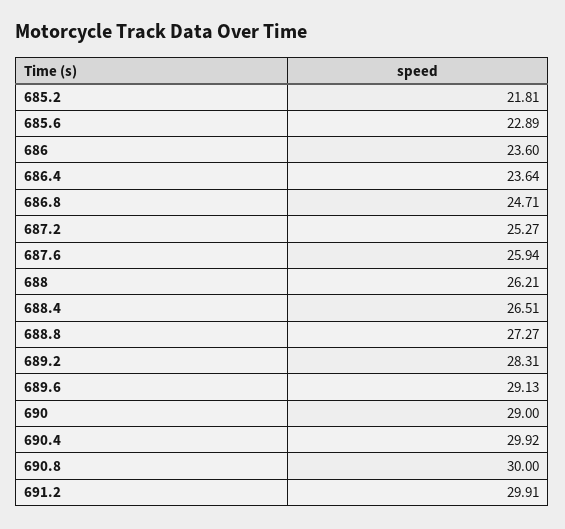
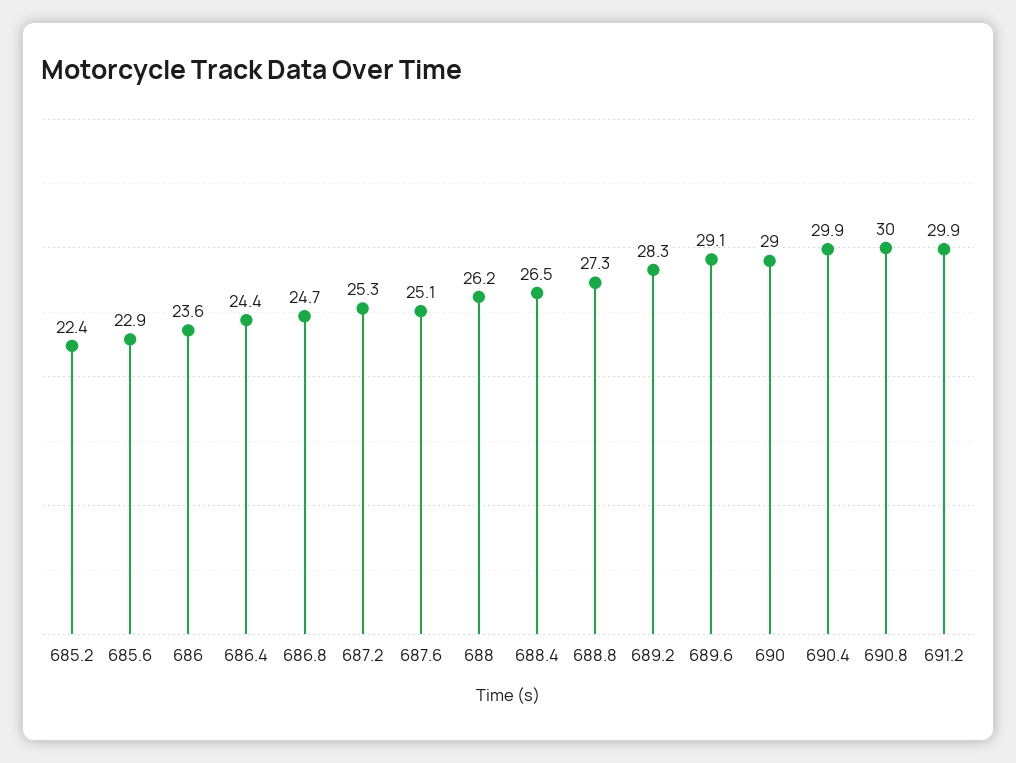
  {
-   "685.2": 21.81,
+   "685.2": 22.4,
    "685.6": 22.89,
    "686": 23.6,
-   "686.4": 23.64,
+   "686.4": 24.4,
    "686.8": 24.71,
    "687.2": 25.27,
-   "687.6": 25.94,
+   "687.6": 25.1,
    "688": 26.21,
    "688.4": 26.51,
    "688.8": 27.27,
    "689.2": 28.31,
    "689.6": 29.13,
    "690": 29,
    "690.4": 29.92,
    "690.8": 30,
    "691.2": 29.91
  }

